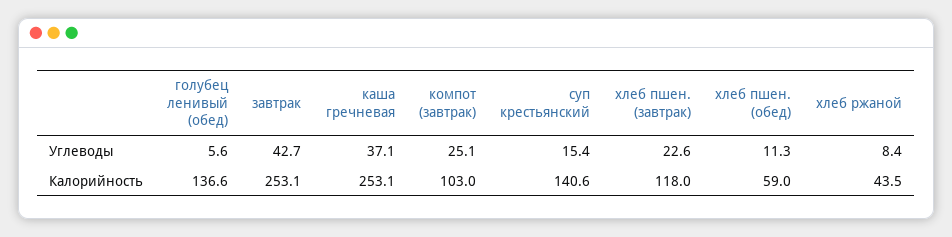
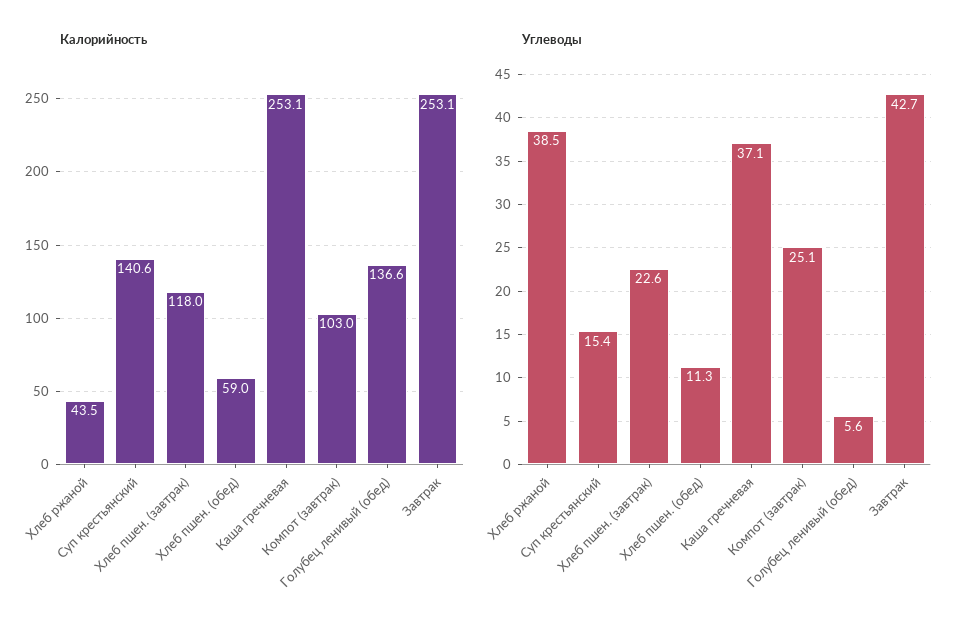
  {
    "Углеводы": {
      "голубец ленивый (обед)": 5.6,
      "завтрак": 42.7,
      "каша гречневая": 37.1,
      "компот (завтрак)": 25.1,
      "суп крестьянский": 15.4,
      "хлеб пшен. (завтрак)": 22.6,
      "хлеб пшен. (обед)": 11.3,
-     "хлеб ржаной": 8.4
+     "хлеб ржаной": 38.5
    },
    "Калорийность": {
      "голубец ленивый (обед)": 136.6,
      "завтрак": 253.1,
      "каша гречневая": 253.1,
      "компот (завтрак)": 103,
      "суп крестьянский": 140.6,
      "хлеб пшен. (завтрак)": 118,
      "хлеб пшен. (обед)": 59,
      "хлеб ржаной": 43.5
    }
  }

